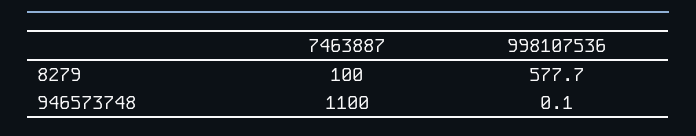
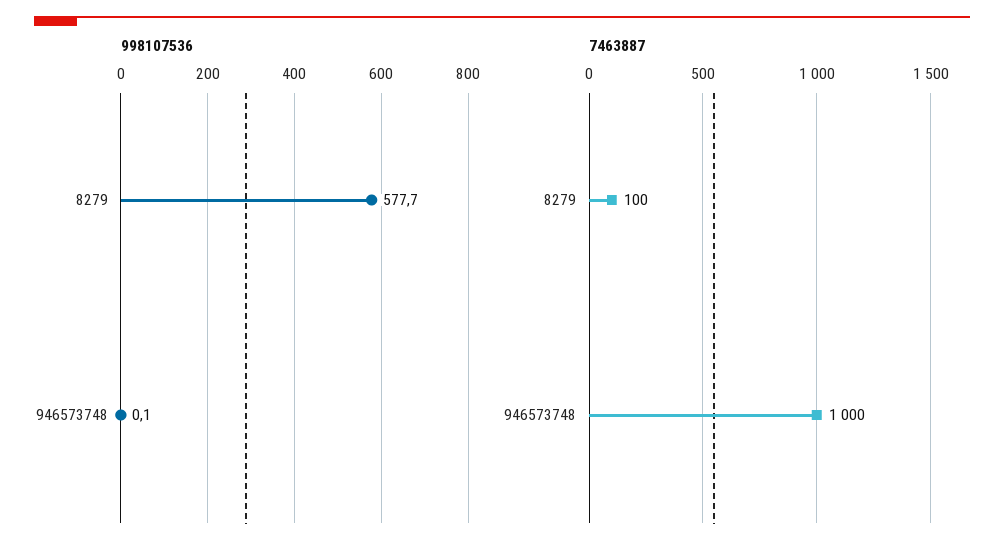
  {
    "7463887": {
      "8279": 100,
-     "946573748": 1100
+     "946573748": 1000
    },
    "998107536": {
      "8279": 577.7,
      "946573748": 0.1
    }
  }

